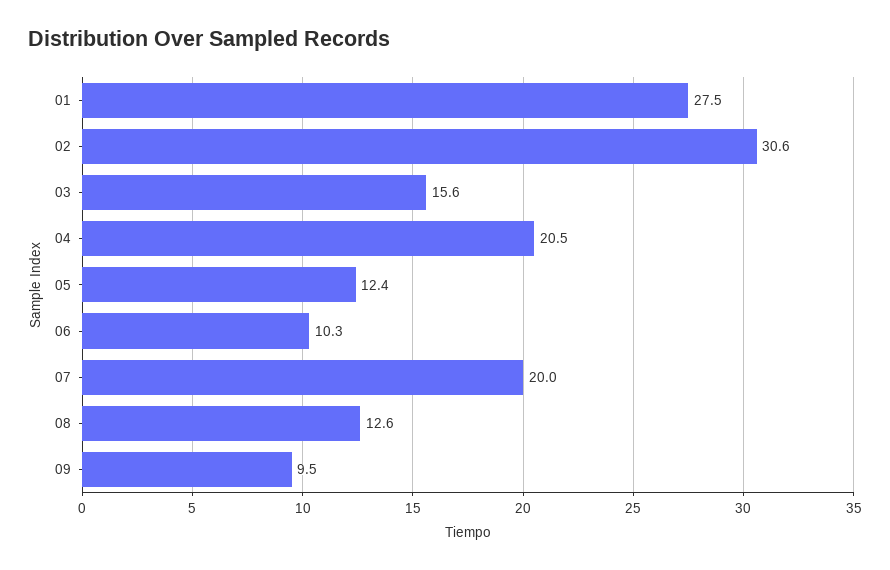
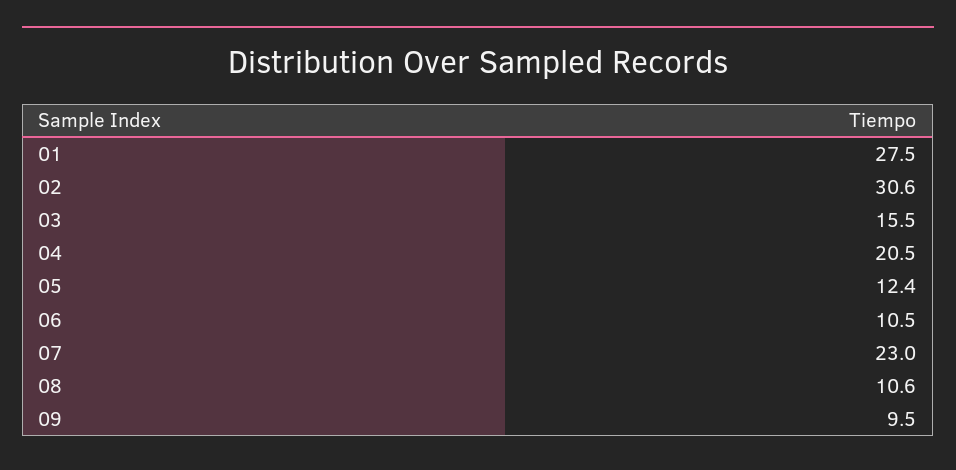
  {
    "01": 27.5,
    "02": 30.6,
-   "03": 15.6,
+   "03": 15.5,
    "04": 20.5,
    "05": 12.4,
-   "06": 10.3,
+   "06": 10.5,
-   "07": 20,
+   "07": 23,
-   "08": 12.6,
+   "08": 10.6,
    "09": 9.5
  }

